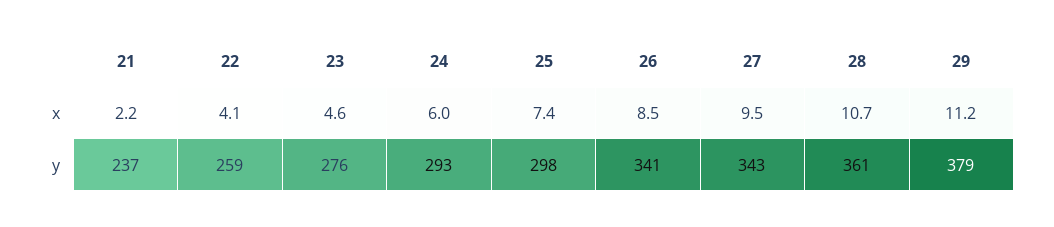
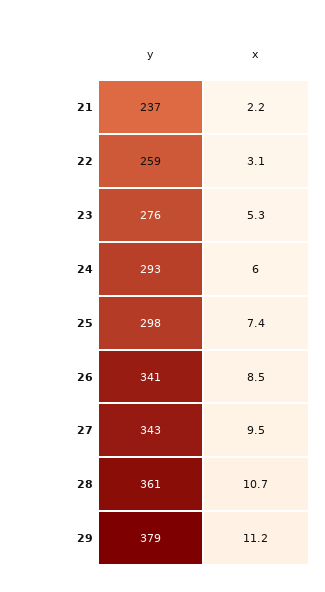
  {
    "21": {
      "x": 2.2,
      "y": 237
    },
    "22": {
-     "x": 4.1,
+     "x": 3.1,
      "y": 259
    },
    "23": {
-     "x": 4.6,
+     "x": 5.3,
      "y": 276
    },
    "24": {
      "x": 6,
      "y": 293
    },
    "25": {
      "x": 7.4,
      "y": 298
    },
    "26": {
      "x": 8.5,
      "y": 341
    },
    "27": {
      "x": 9.5,
      "y": 343
    },
    "28": {
      "x": 10.7,
      "y": 361
    },
    "29": {
      "x": 11.2,
      "y": 379
    }
  }

